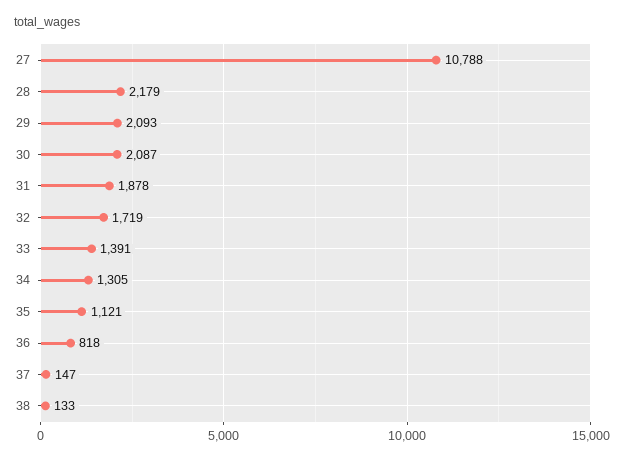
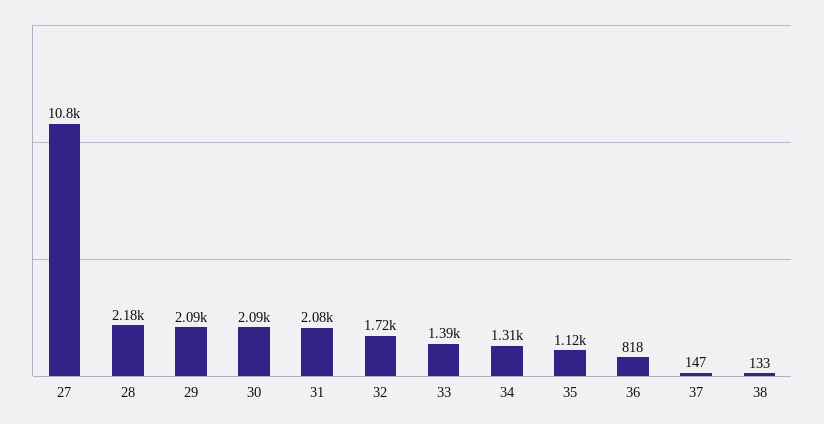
  {
    "27": 10788,
    "28": 2179,
    "29": 2093,
    "30": 2087,
-   "31": 1878,
+   "31": 2080,
    "32": 1719,
    "33": 1391,
    "34": 1305,
    "35": 1121,
    "36": 818,
    "37": 147,
    "38": 133
  }

